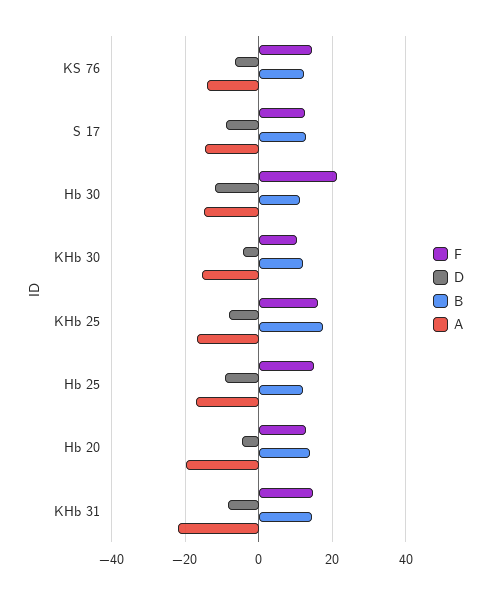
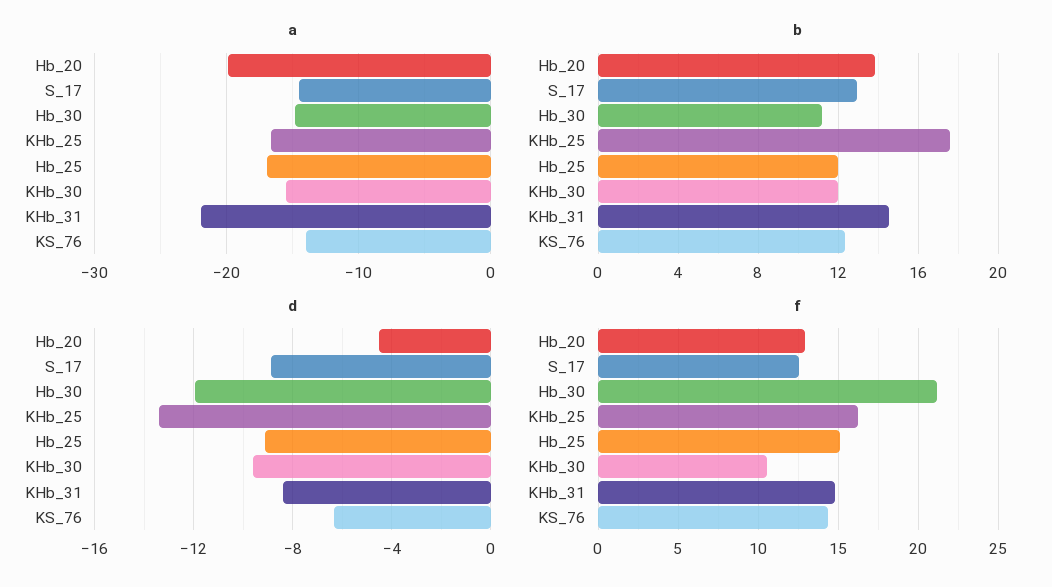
  {
    "F": {
      "KS 76": 14.5,
      "S 17": 12.5,
      "Hb 30": 21,
      "KHb 30": 10.5,
      "KHb 25": 16,
      "Hb 25": 15,
      "Hb 20": 13,
      "KHb 31": 15
    },
    "D": {
      "KS 76": -6.5,
      "S 17": -9,
      "Hb 30": -12,
-     "KHb 30": -4,
+     "KHb 30": -9.5,
-     "KHb 25": -8,
+     "KHb 25": -13.5,
      "Hb 25": -9,
      "Hb 20": -4.5,
      "KHb 31": -8.5
    },
    "B": {
      "KS 76": 12.5,
      "S 17": 13,
      "Hb 30": 11,
      "KHb 30": 12,
      "KHb 25": 17.5,
      "Hb 25": 12,
      "Hb 20": 14,
      "KHb 31": 14.5
    },
    "A": {
      "KS 76": -14,
      "S 17": -15,
      "Hb 30": -15,
      "KHb 30": -16,
      "KHb 25": -17,
      "Hb 25": -17,
      "Hb 20": -20,
      "KHb 31": -22
    }
  }

